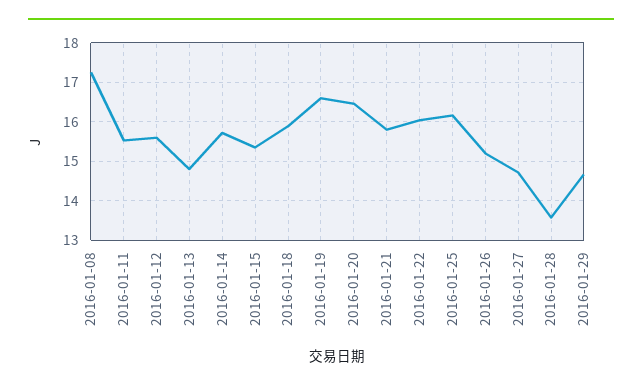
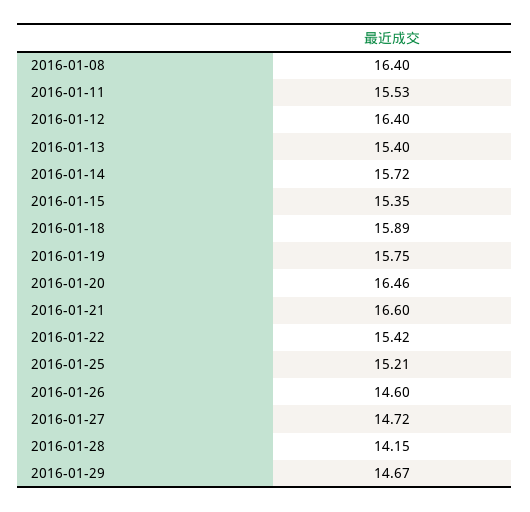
  {
-   "2016-01-08": 17.2,
+   "2016-01-08": 16.4,
    "2016-01-11": 15.53,
-   "2016-01-12": 15.6,
+   "2016-01-12": 16.4,
-   "2016-01-13": 14.8,
+   "2016-01-13": 15.4,
    "2016-01-14": 15.72,
    "2016-01-15": 15.35,
    "2016-01-18": 15.89,
-   "2016-01-19": 16.6,
+   "2016-01-19": 15.75,
    "2016-01-20": 16.46,
-   "2016-01-21": 15.8,
+   "2016-01-21": 16.6,
-   "2016-01-22": 16,
+   "2016-01-22": 15.42,
-   "2016-01-25": 16.2,
+   "2016-01-25": 15.21,
-   "2016-01-26": 15.2,
+   "2016-01-26": 14.6,
    "2016-01-27": 14.72,
-   "2016-01-28": 13.6,
+   "2016-01-28": 14.15,
    "2016-01-29": 14.67
  }

